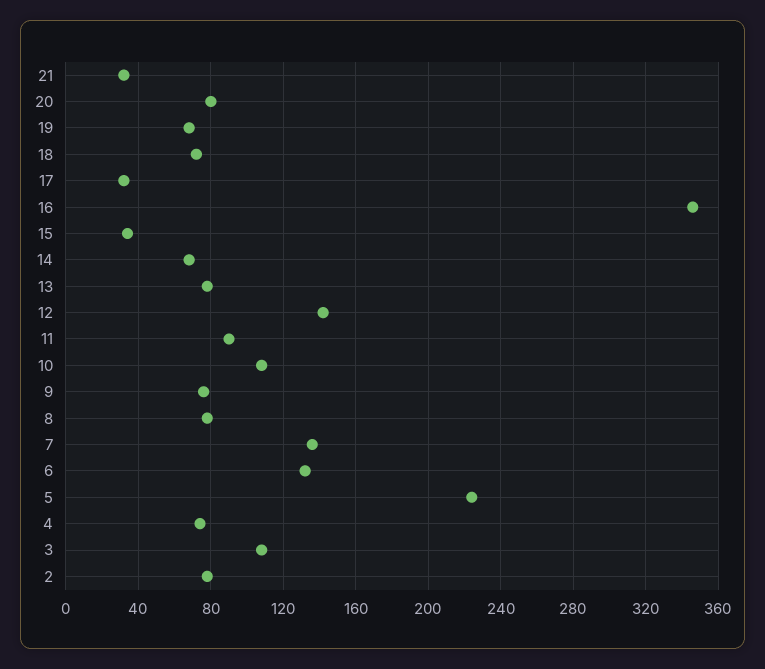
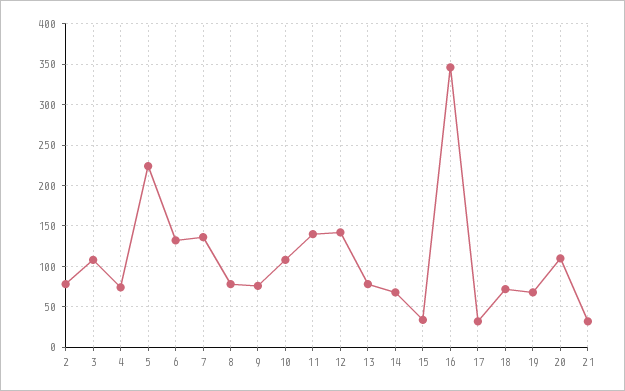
  {
    "21": 30,
-   "20": 80,
+   "20": 110,
    "19": 70,
    "18": 70,
    "17": 30,
    "16": 345,
    "15": 35,
    "14": 70,
    "13": 80,
    "12": 140,
-   "11": 90,
+   "11": 140,
    "10": 110,
    "9": 75,
    "8": 80,
    "7": 135,
    "6": 130,
    "5": 225,
    "4": 75,
    "3": 110,
    "2": 80
  }

